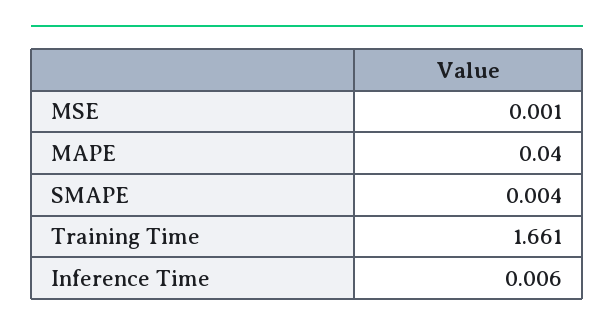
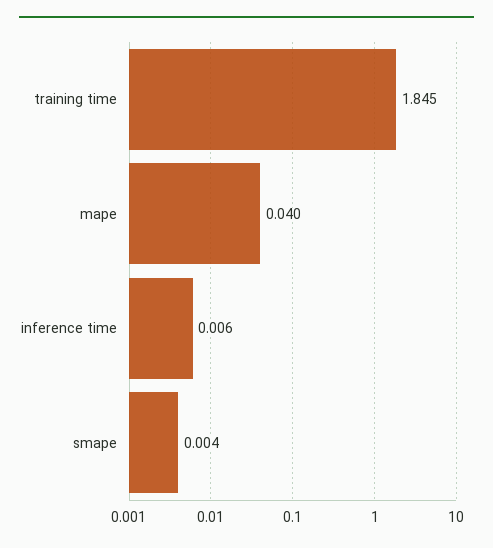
  {
-   "MSE": 0.001,
    "MAPE": 0.04,
    "SMAPE": 0.004,
-   "Training Time": 1.661,
+   "Training Time": 1.845,
    "Inference Time": 0.006
  }

